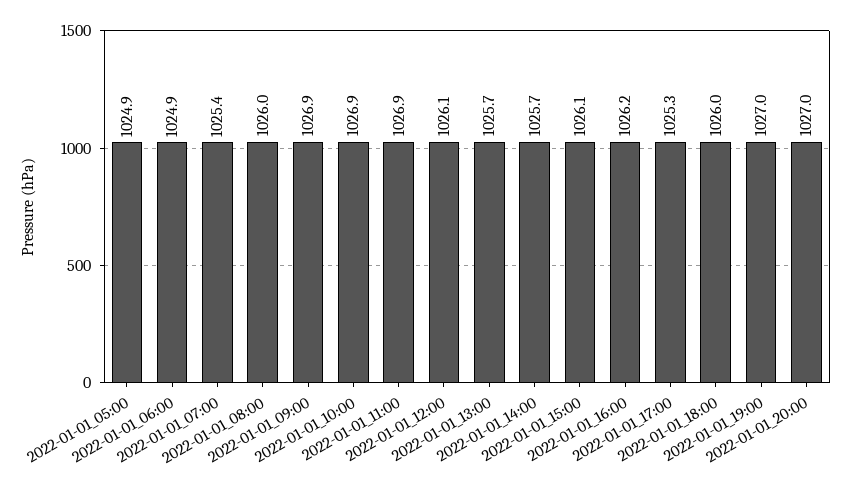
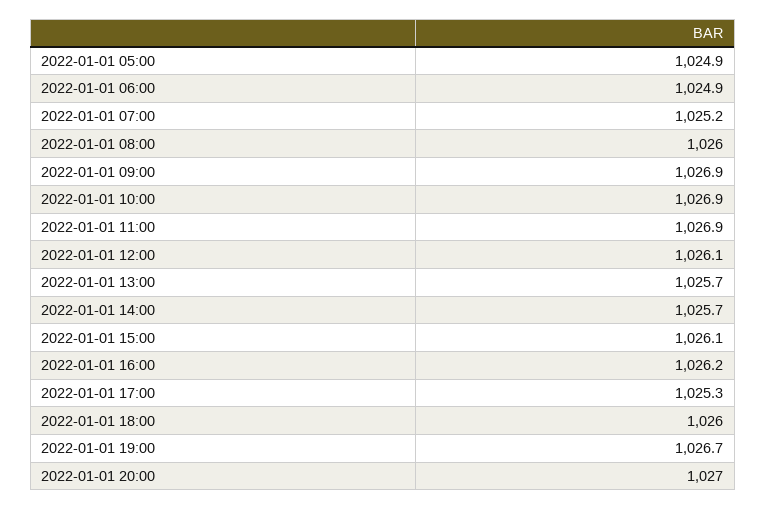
  {
    "2022-01-01_05:00": 1024.9,
    "2022-01-01_06:00": 1024.9,
-   "2022-01-01_07:00": 1025.4,
+   "2022-01-01_07:00": 1025.2,
    "2022-01-01_08:00": 1026,
    "2022-01-01_09:00": 1026.9,
    "2022-01-01_10:00": 1026.9,
    "2022-01-01_11:00": 1026.9,
    "2022-01-01_12:00": 1026.1,
    "2022-01-01_13:00": 1025.7,
    "2022-01-01_14:00": 1025.7,
    "2022-01-01_15:00": 1026.1,
    "2022-01-01_16:00": 1026.2,
    "2022-01-01_17:00": 1025.3,
    "2022-01-01_18:00": 1026,
-   "2022-01-01_19:00": 1027,
+   "2022-01-01_19:00": 1026.7,
    "2022-01-01_20:00": 1027
  }

